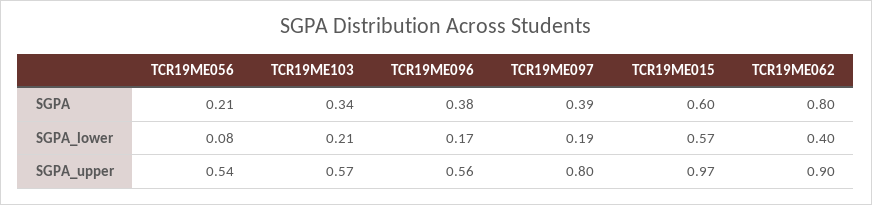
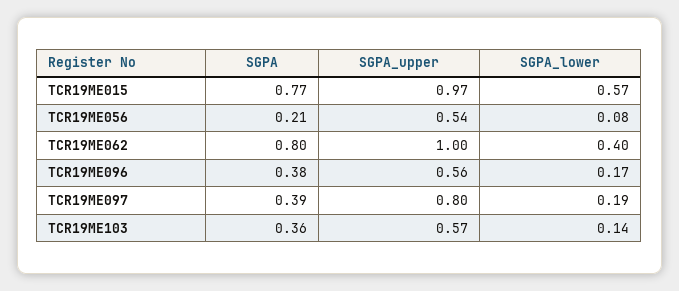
  {
    "TCR19ME056": {
      "SGPA": 0.21,
      "SGPA_lower": 0.08,
      "SGPA_upper": 0.54
    },
    "TCR19ME103": {
-     "SGPA": 0.34,
+     "SGPA": 0.36,
-     "SGPA_lower": 0.21,
+     "SGPA_lower": 0.14,
      "SGPA_upper": 0.57
    },
    "TCR19ME096": {
      "SGPA": 0.38,
      "SGPA_lower": 0.17,
      "SGPA_upper": 0.56
    },
    "TCR19ME097": {
      "SGPA": 0.39,
      "SGPA_lower": 0.19,
      "SGPA_upper": 0.8
    },
    "TCR19ME015": {
-     "SGPA": 0.6,
+     "SGPA": 0.77,
      "SGPA_lower": 0.57,
      "SGPA_upper": 0.97
    },
    "TCR19ME062": {
      "SGPA": 0.8,
      "SGPA_lower": 0.4,
-     "SGPA_upper": 0.9
+     "SGPA_upper": 1
    }
  }

